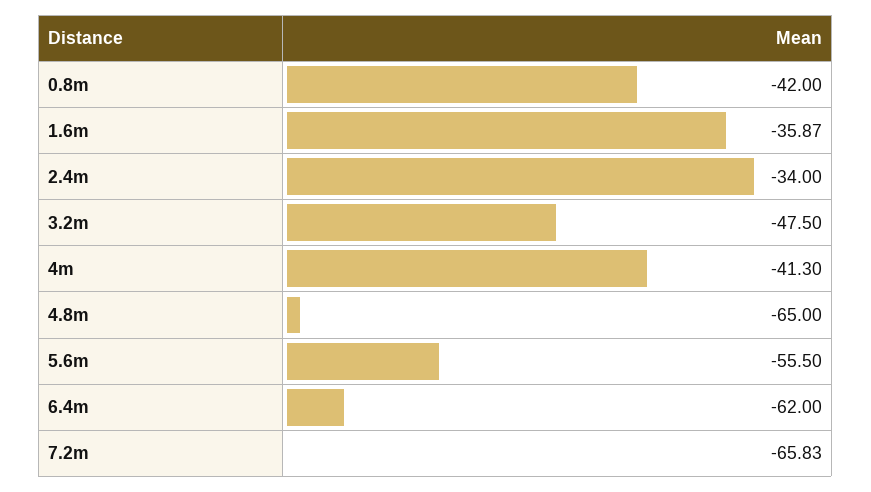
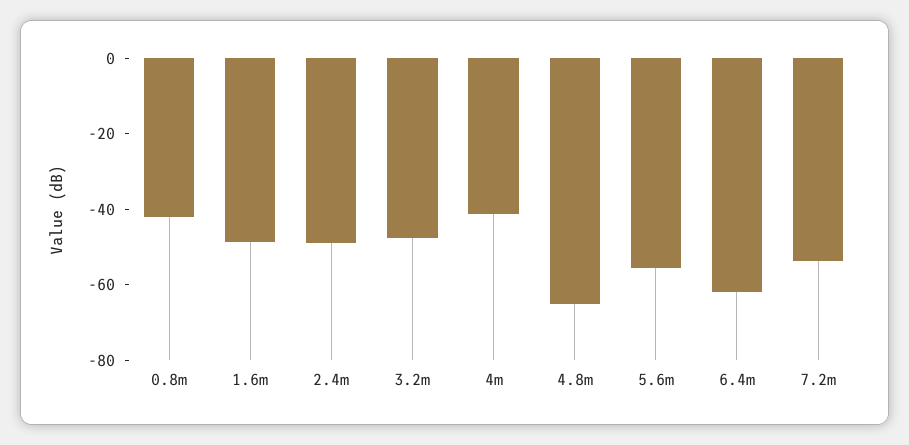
  {
    "0.8m": -42,
-   "1.6m": -35.87,
+   "1.6m": -50,
-   "2.4m": -34,
+   "2.4m": -50,
    "3.2m": -47.5,
    "4m": -41.3,
    "4.8m": -65,
    "5.6m": -55.5,
    "6.4m": -62,
-   "7.2m": -65.83
+   "7.2m": -55
  }

